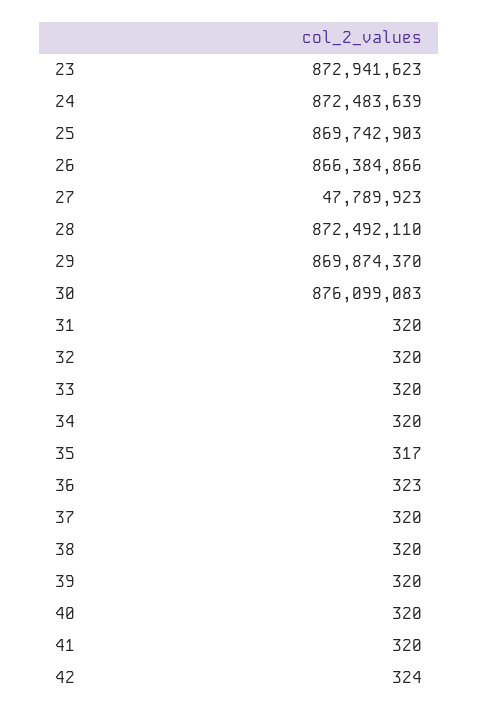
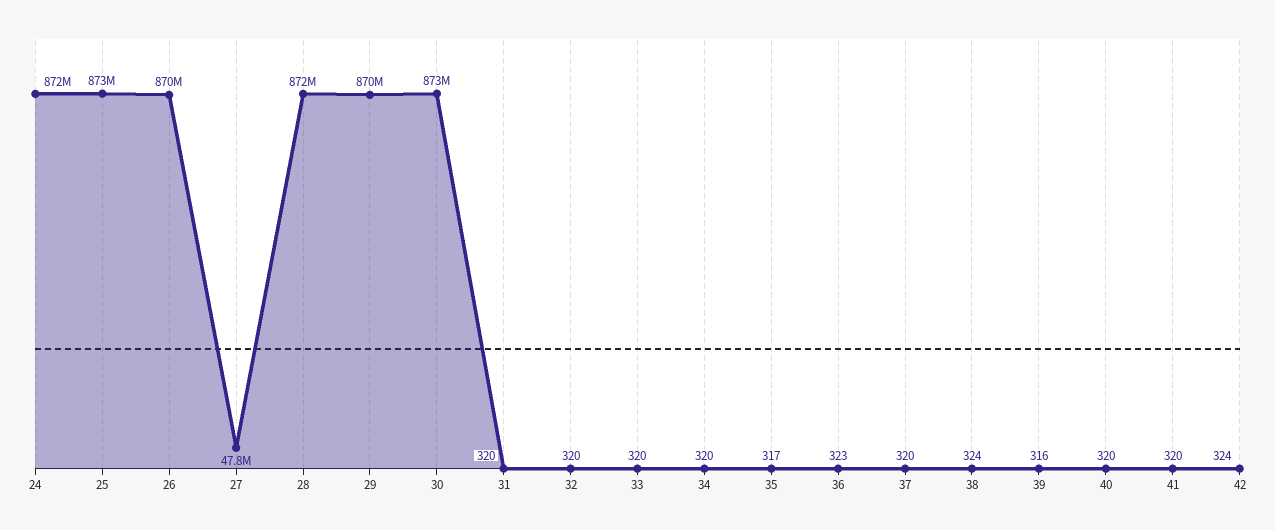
  {
-   "23": 872941623,
    "24": 872483639,
-   "25": 869742903,
+   "25": 873000000,
-   "26": 866384866,
+   "26": 870000000,
    "27": 47789923,
    "28": 872492110,
    "29": 869874370,
-   "30": 876099083,
+   "30": 873000000,
    "31": 320,
    "32": 320,
    "33": 320,
    "34": 320,
    "35": 317,
    "36": 323,
    "37": 320,
-   "38": 320,
+   "38": 324,
-   "39": 320,
+   "39": 316,
    "40": 320,
    "41": 320,
    "42": 324
  }

